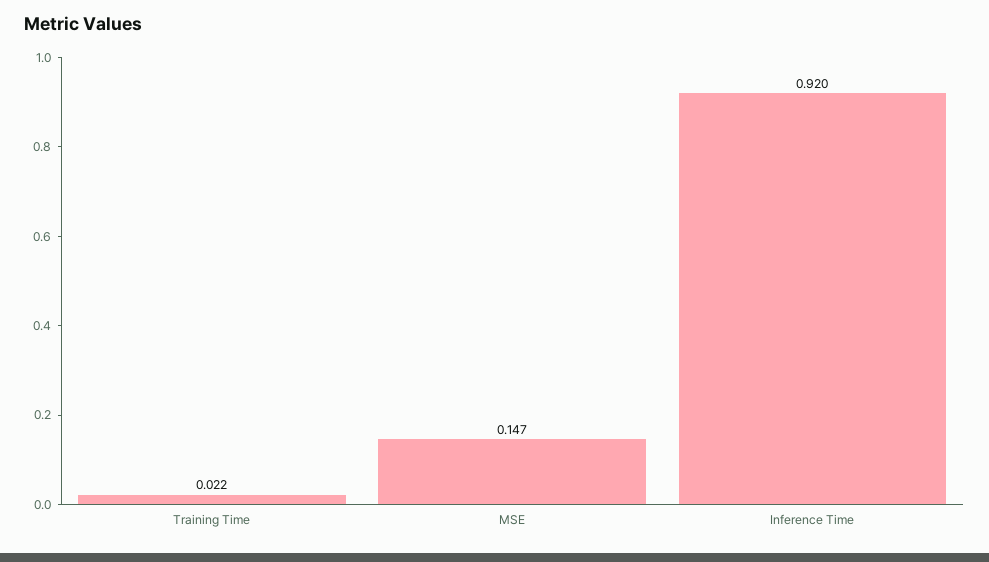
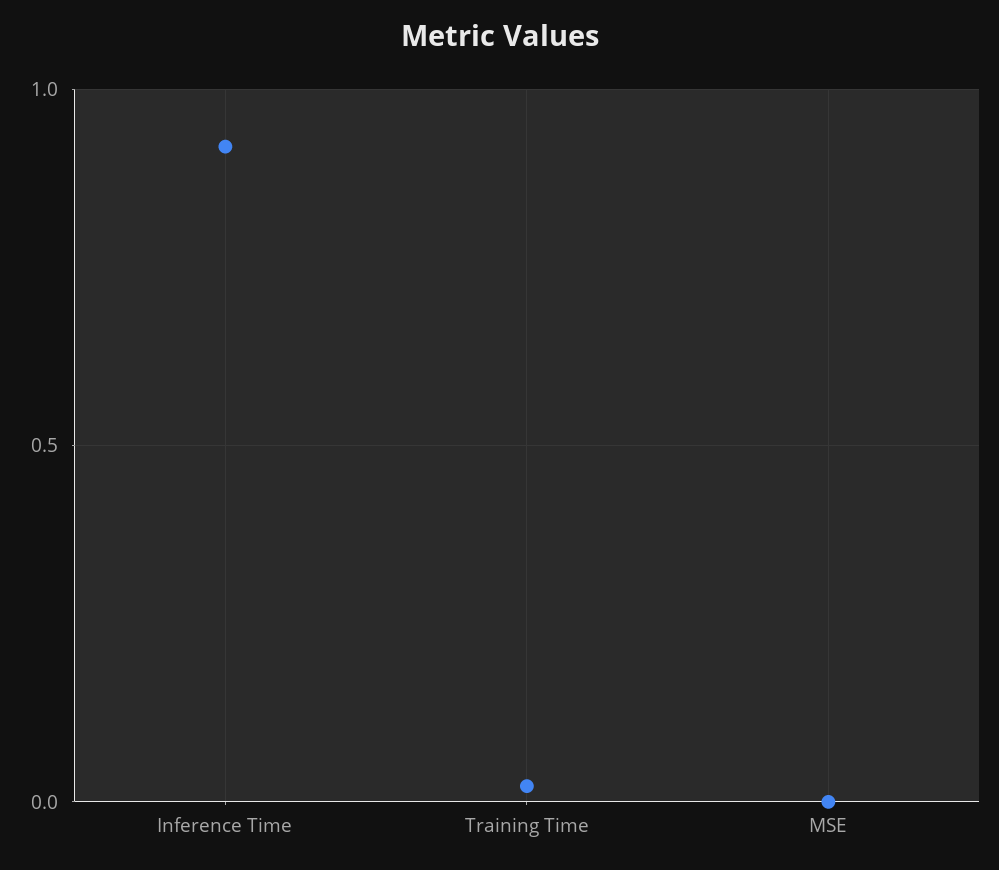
  {
    "Training Time": 0.022,
-   "MSE": 0.147,
+   "MSE": 0,
    "Inference Time": 0.92
  }

